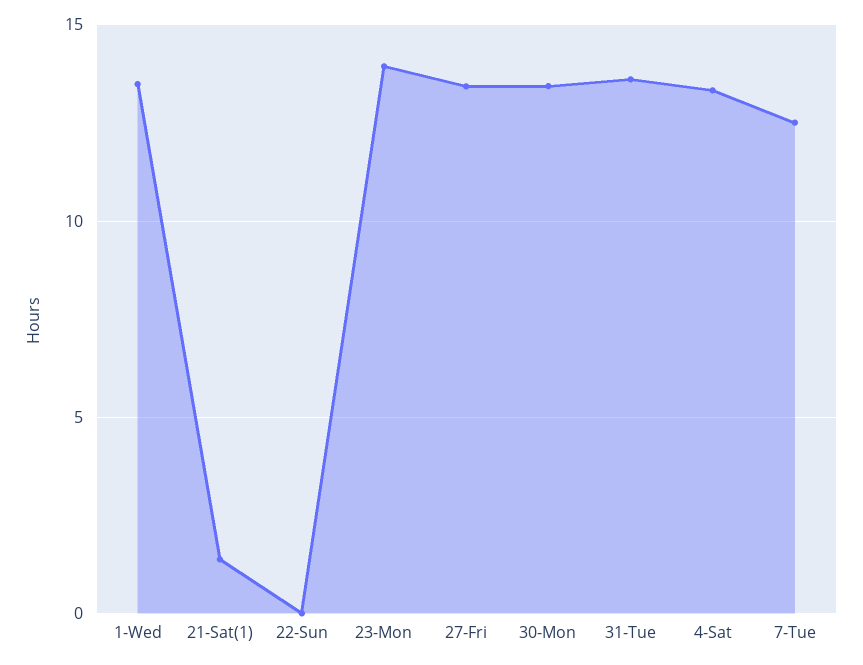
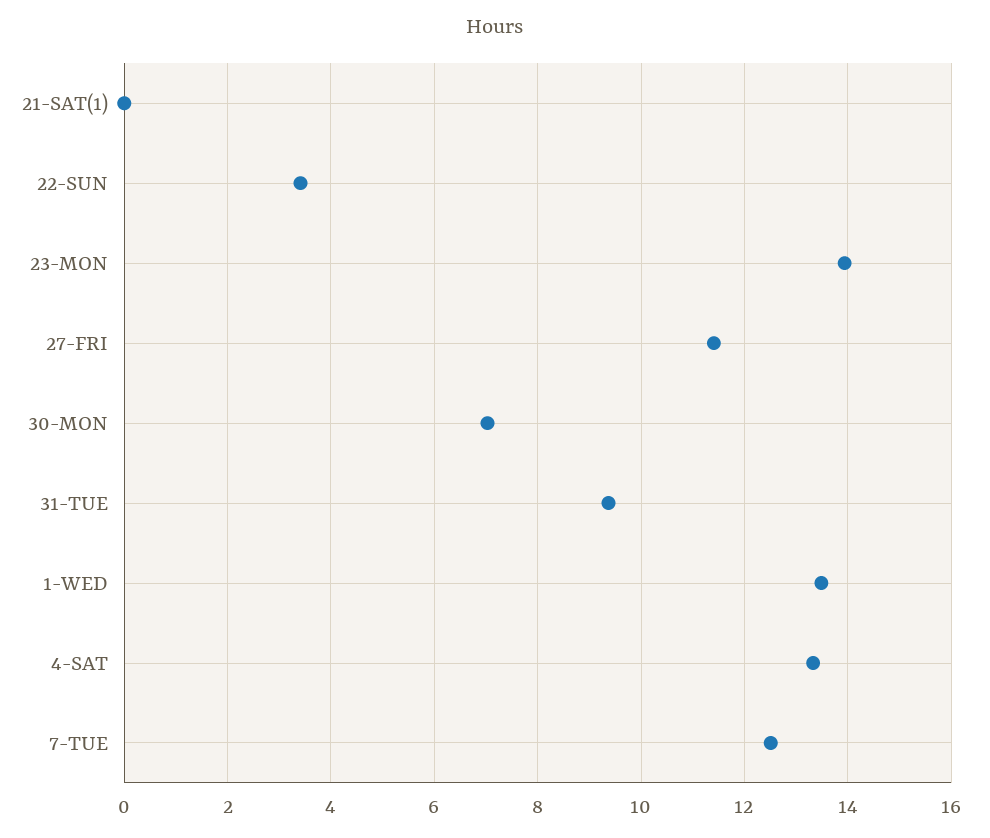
  {
    "1-Wed": 13.4,
-   "21-Sat(1)": 1.5,
+   "21-Sat(1)": 0,
-   "22-Sun": 0,
+   "22-Sun": 3.4,
    "23-Mon": 14,
-   "27-Fri": 13.5,
+   "27-Fri": 11.4,
-   "30-Mon": 13.5,
+   "30-Mon": 7,
-   "31-Tue": 13.5,
+   "31-Tue": 9.4,
    "4-Sat": 13.4,
    "7-Tue": 12.6
  }

